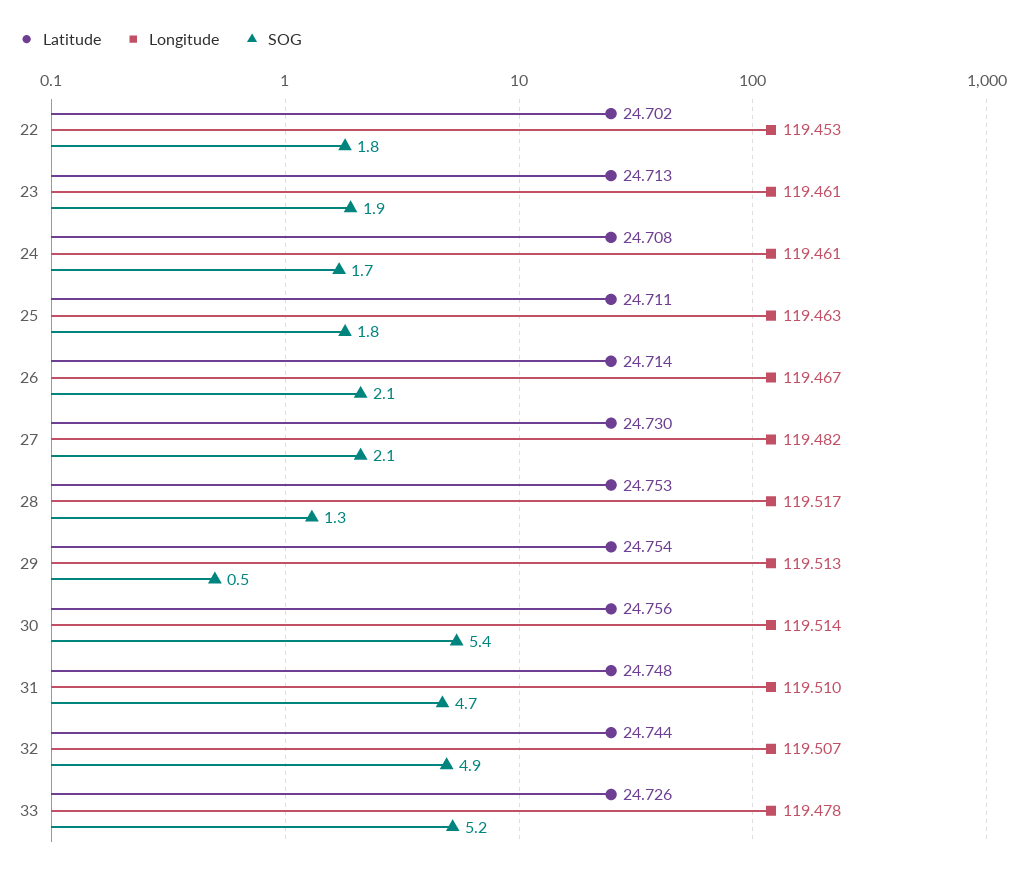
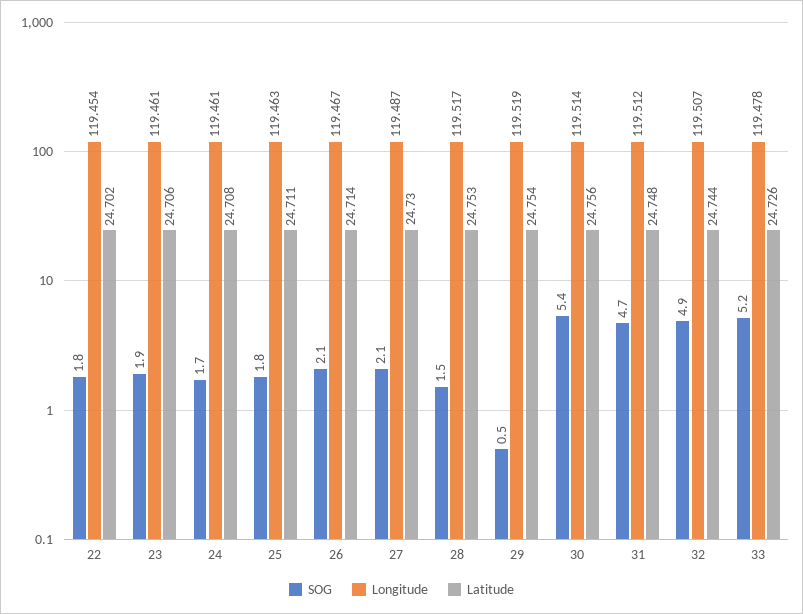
  {
    "Latitude": {
      "22": 24.702,
-     "23": 24.713,
+     "23": 24.706,
      "24": 24.708,
      "25": 24.711,
      "26": 24.714,
      "27": 24.73,
      "28": 24.753,
      "29": 24.754,
      "30": 24.756,
      "31": 24.748,
      "32": 24.744,
      "33": 24.726
    },
    "Longitude": {
-     "22": 119.453,
+     "22": 119.454,
      "23": 119.461,
      "24": 119.461,
      "25": 119.463,
      "26": 119.467,
-     "27": 119.482,
+     "27": 119.487,
      "28": 119.517,
-     "29": 119.513,
+     "29": 119.519,
      "30": 119.514,
-     "31": 119.51,
+     "31": 119.512,
      "32": 119.507,
      "33": 119.478
    },
    "SOG": {
      "22": 1.8,
      "23": 1.9,
      "24": 1.7,
      "25": 1.8,
      "26": 2.1,
      "27": 2.1,
-     "28": 1.3,
+     "28": 1.5,
      "29": 0.5,
      "30": 5.4,
      "31": 4.7,
      "32": 4.9,
      "33": 5.2
    }
  }

